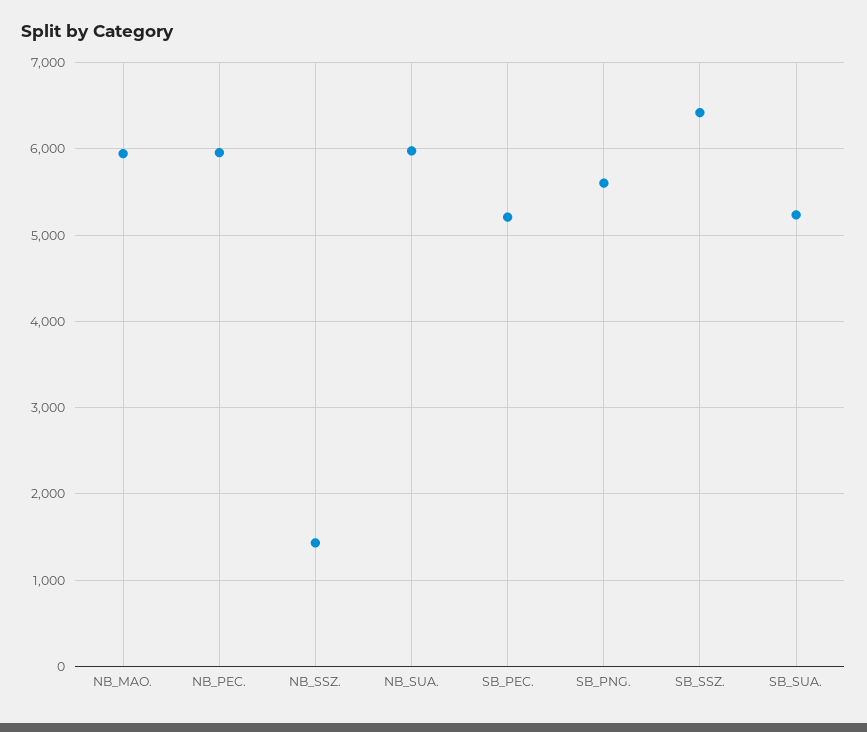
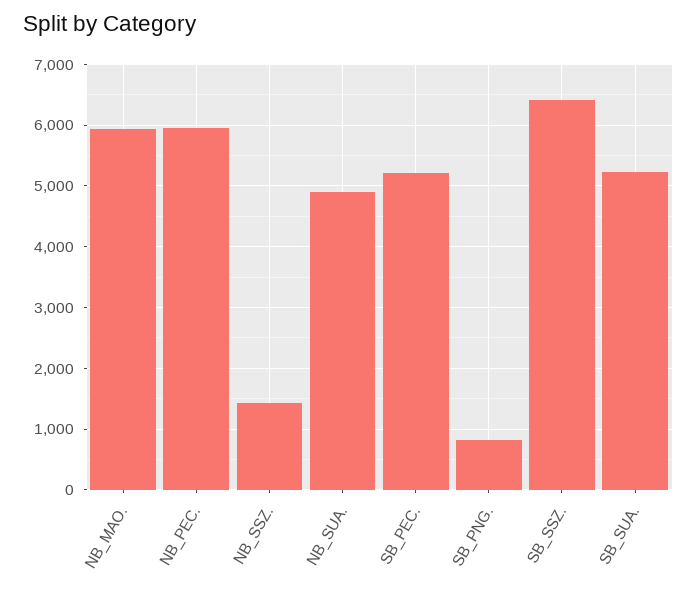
  {
    "NB_MAO.": 5900,
    "NB_PEC.": 6000,
    "NB_SSZ.": 1400,
-   "NB_SUA.": 6000,
+   "NB_SUA.": 4900,
    "SB_PEC.": 5200,
-   "SB_PNG.": 5600,
+   "SB_PNG.": 800,
    "SB_SSZ.": 6400,
    "SB_SUA.": 5200
  }

